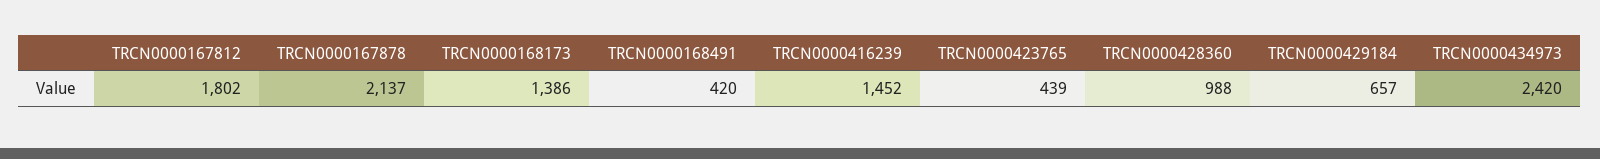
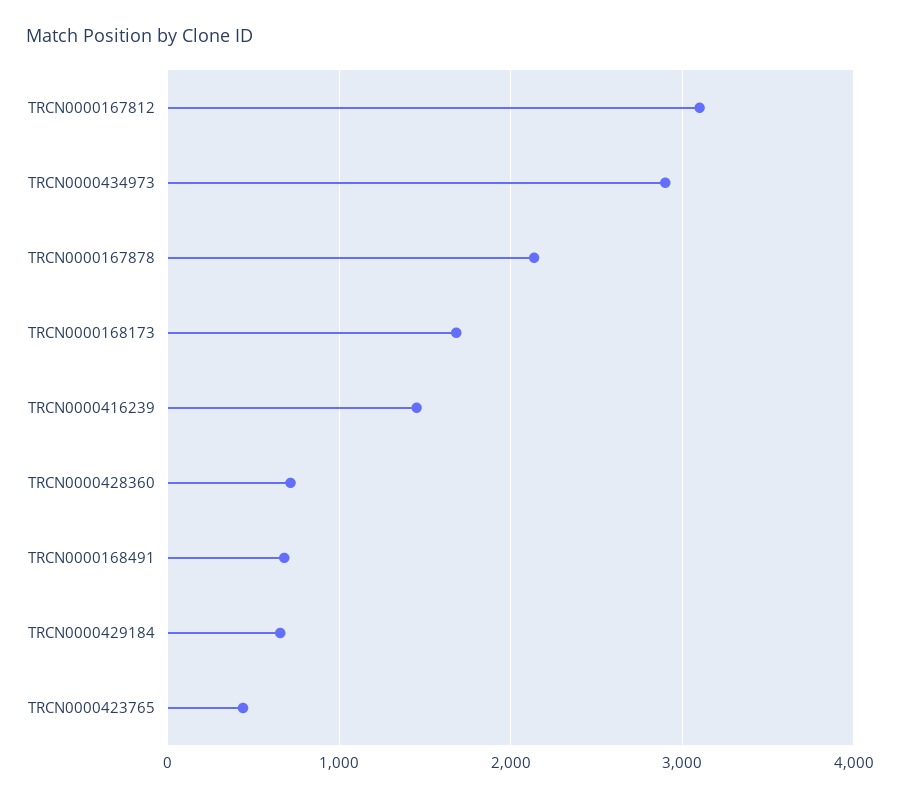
  {
-   "TRCN0000167812": 1802,
+   "TRCN0000167812": 3100,
    "TRCN0000167878": 2137,
-   "TRCN0000168173": 1386,
+   "TRCN0000168173": 1700,
-   "TRCN0000168491": 420,
+   "TRCN0000168491": 700,
    "TRCN0000416239": 1452,
    "TRCN0000423765": 439,
-   "TRCN0000428360": 988,
+   "TRCN0000428360": 700,
    "TRCN0000429184": 657,
-   "TRCN0000434973": 2420
+   "TRCN0000434973": 2900
  }

